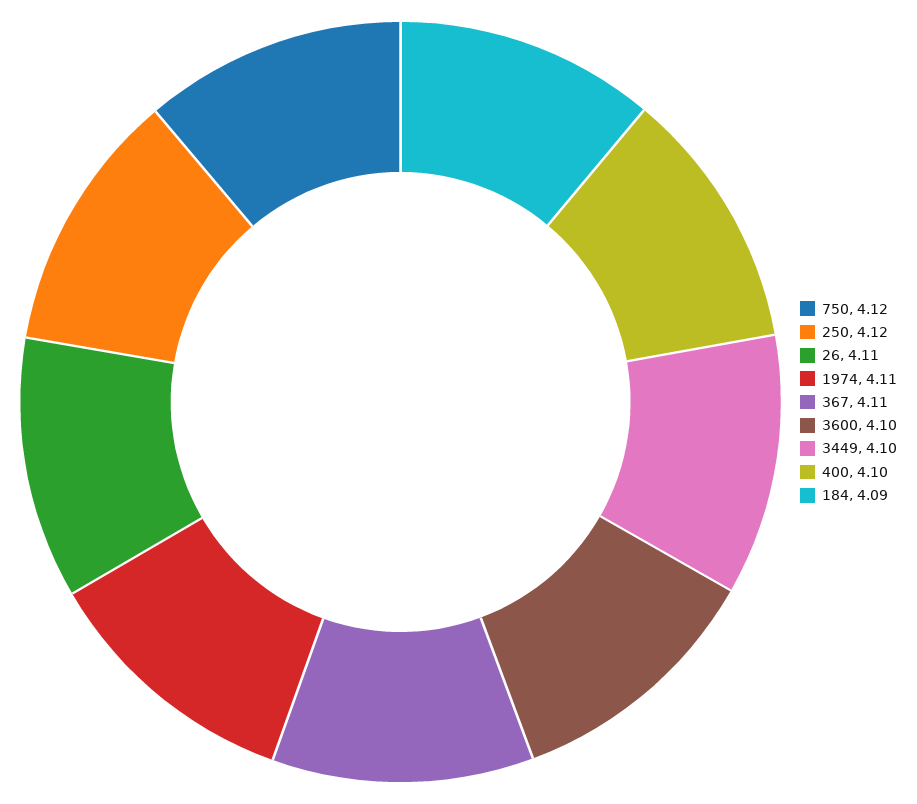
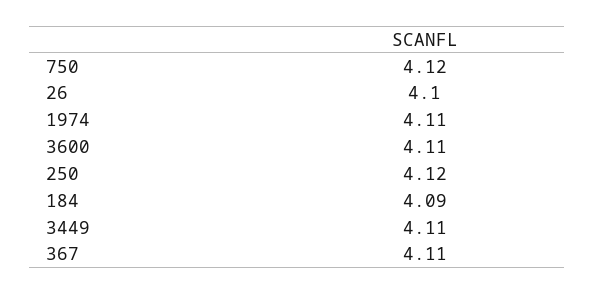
  {
    "750": 4.12,
    "250": 4.12,
-   "26": 4.11,
+   "26": 4.1,
    "1974": 4.11,
    "367": 4.11,
-   "3600": 4.1,
+   "3600": 4.11,
-   "3449": 4.1,
+   "3449": 4.11,
-   "400": 4.1,
    "184": 4.09
  }

